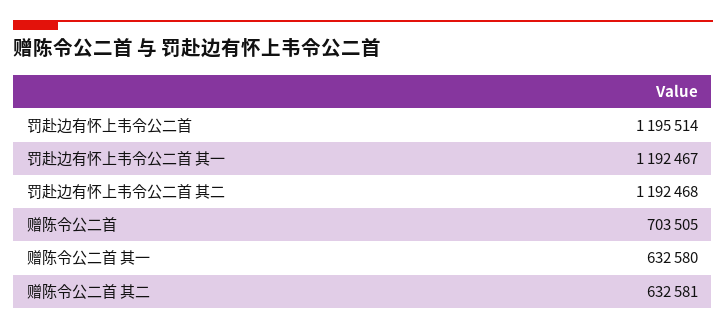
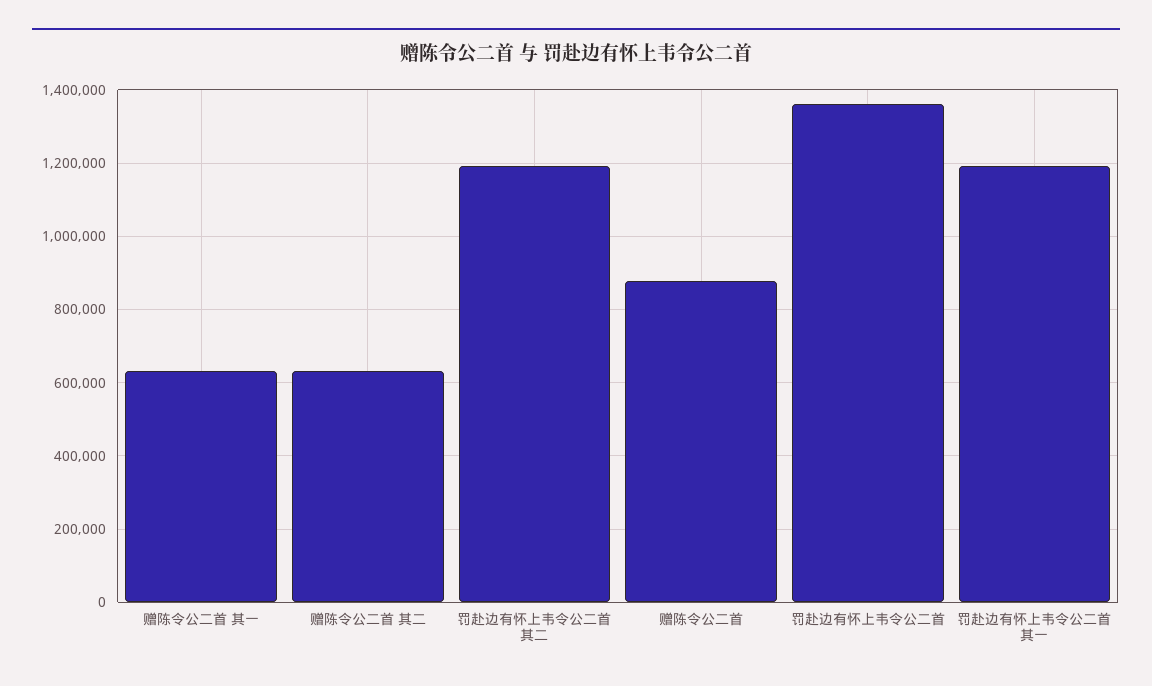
  {
-   "罚赴边有怀上韦令公二首": 1195514,
+   "罚赴边有怀上韦令公二首": 1360000,
    "罚赴边有怀上韦令公二首 其一": 1192467,
    "罚赴边有怀上韦令公二首 其二": 1192468,
-   "赠陈令公二首": 703505,
+   "赠陈令公二首": 880000,
    "赠陈令公二首 其一": 632580,
    "赠陈令公二首 其二": 632581
  }

